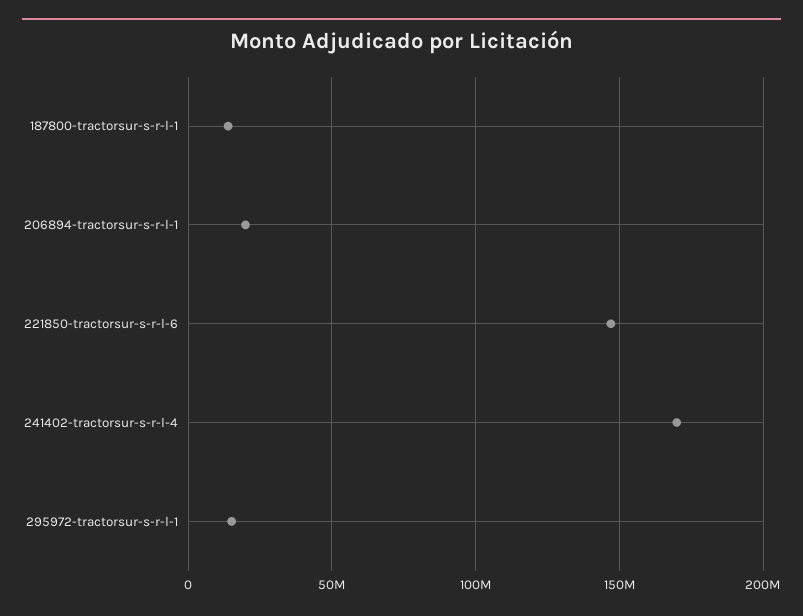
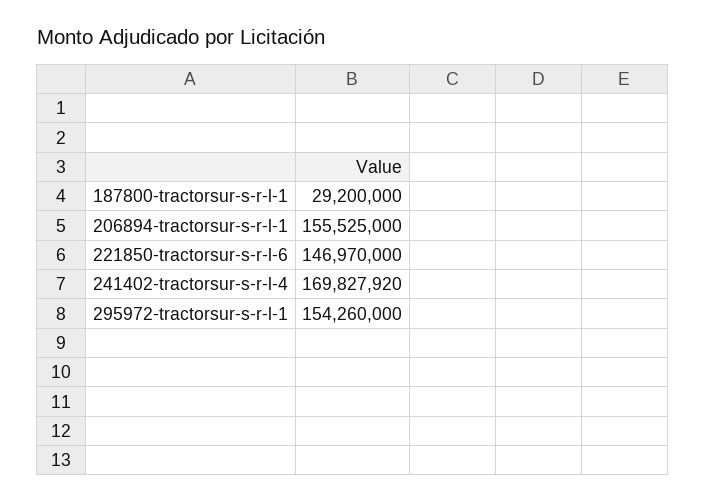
  {
-   "187800-tractorsur-s-r-l-1": 15000000,
+   "187800-tractorsur-s-r-l-1": 29200000,
-   "206894-tractorsur-s-r-l-1": 20000000,
+   "206894-tractorsur-s-r-l-1": 155525000,
    "221850-tractorsur-s-r-l-6": 146970000,
    "241402-tractorsur-s-r-l-4": 169827920,
-   "295972-tractorsur-s-r-l-1": 15000000
+   "295972-tractorsur-s-r-l-1": 154260000
  }

